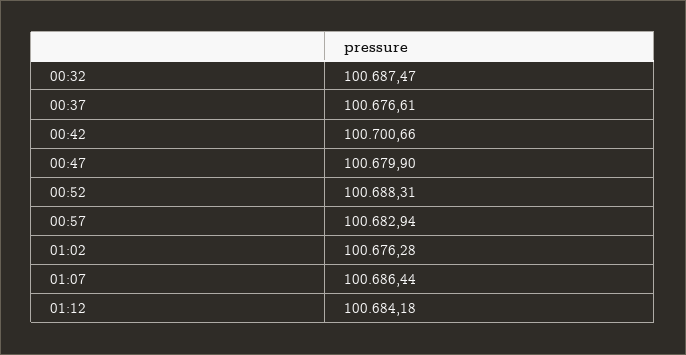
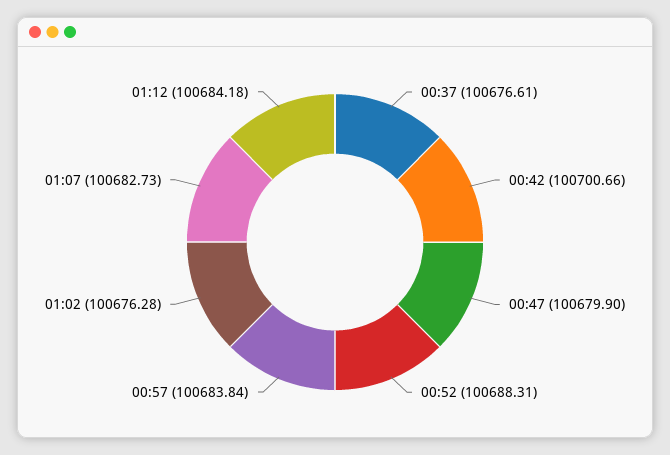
  {
-   "00:32": 100687.47,
    "00:37": 100676.61,
    "00:42": 100700.66,
    "00:47": 100679.9,
    "00:52": 100688.31,
-   "00:57": 100682.94,
+   "00:57": 100683.84,
    "01:02": 100676.28,
-   "01:07": 100686.44,
+   "01:07": 100682.73,
    "01:12": 100684.18
  }

